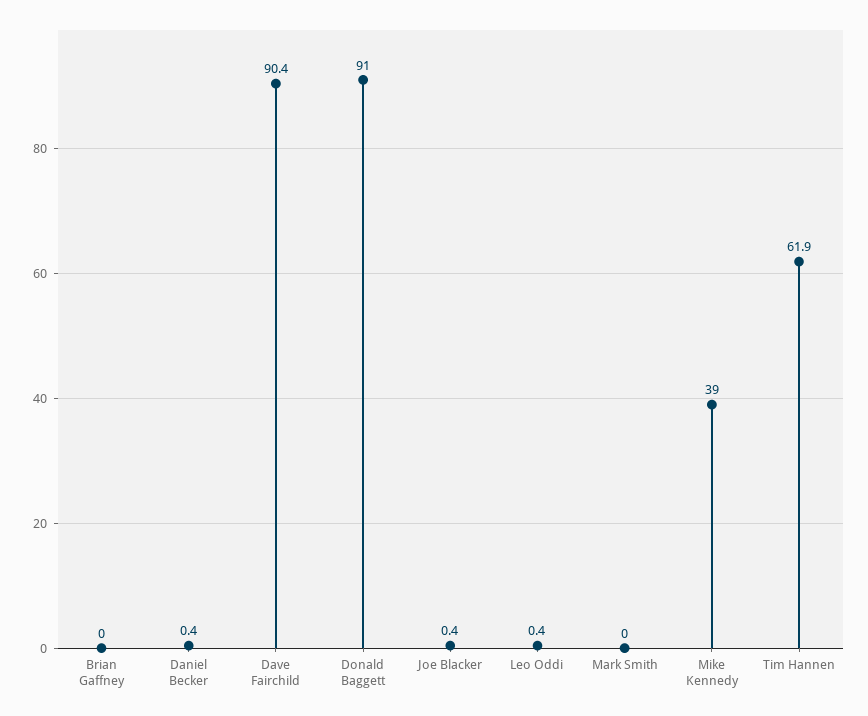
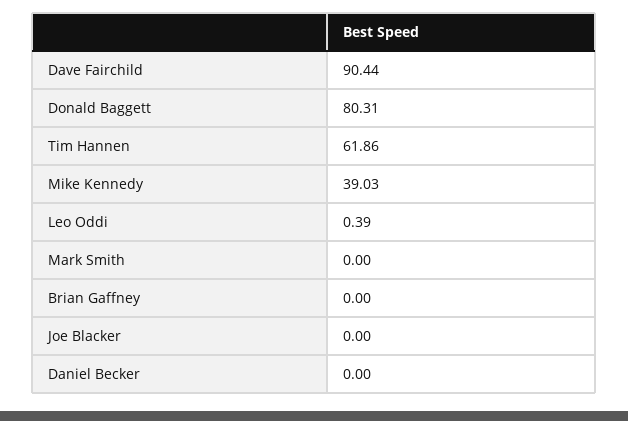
  {
    "Brian Gaffney": 0,
-   "Daniel Becker": 0.4,
+   "Daniel Becker": 0,
    "Dave Fairchild": 90.44,
-   "Donald Baggett": 91,
+   "Donald Baggett": 80.31,
-   "Joe Blacker": 0.4,
+   "Joe Blacker": 0,
    "Leo Oddi": 0.39,
    "Mark Smith": 0,
    "Mike Kennedy": 39.03,
    "Tim Hannen": 61.86
  }

